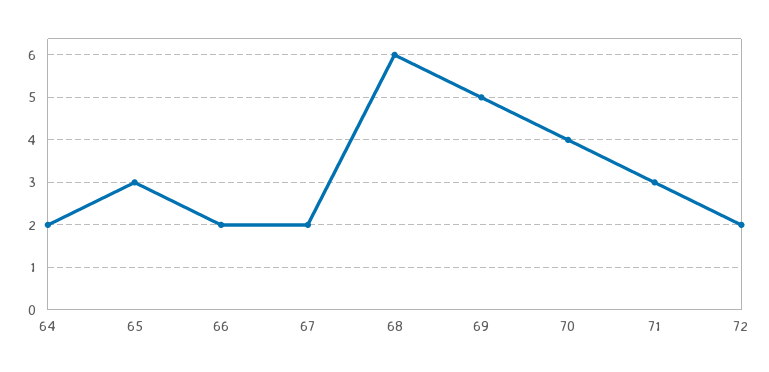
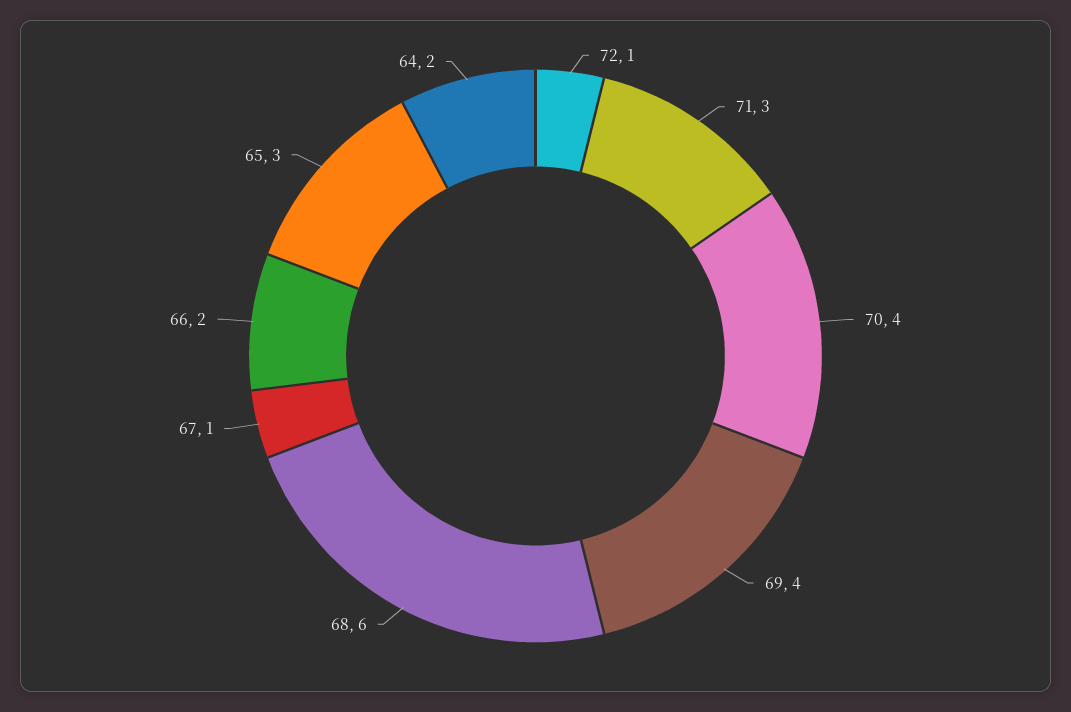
  {
    "64": 2,
    "65": 3,
    "66": 2,
-   "67": 2,
+   "67": 1,
    "68": 6,
-   "69": 5,
+   "69": 4,
    "70": 4,
    "71": 3,
-   "72": 2
+   "72": 1
  }

